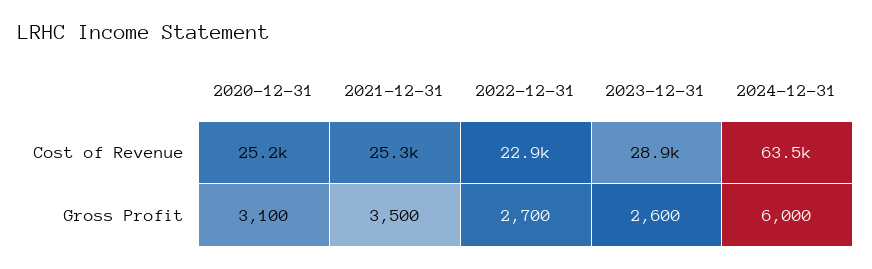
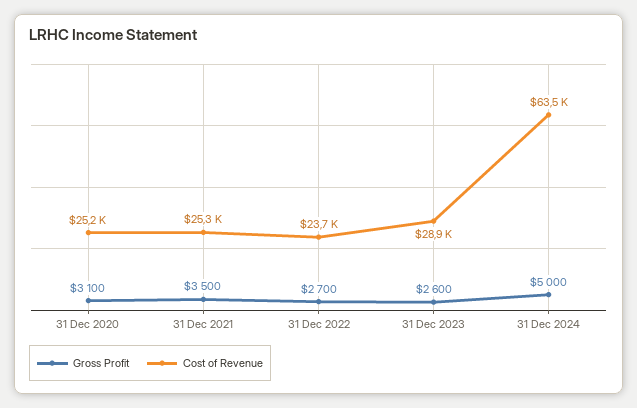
  {
    "Cost of Revenue": {
      "2020-12-31": 25200,
      "2021-12-31": 25300,
-     "2022-12-31": 22900,
+     "2022-12-31": 23700,
      "2023-12-31": 28900,
      "2024-12-31": 63500
    },
    "Gross Profit": {
      "2020-12-31": 3100,
      "2021-12-31": 3500,
      "2022-12-31": 2700,
      "2023-12-31": 2600,
-     "2024-12-31": 6000
+     "2024-12-31": 5000
    }
  }

